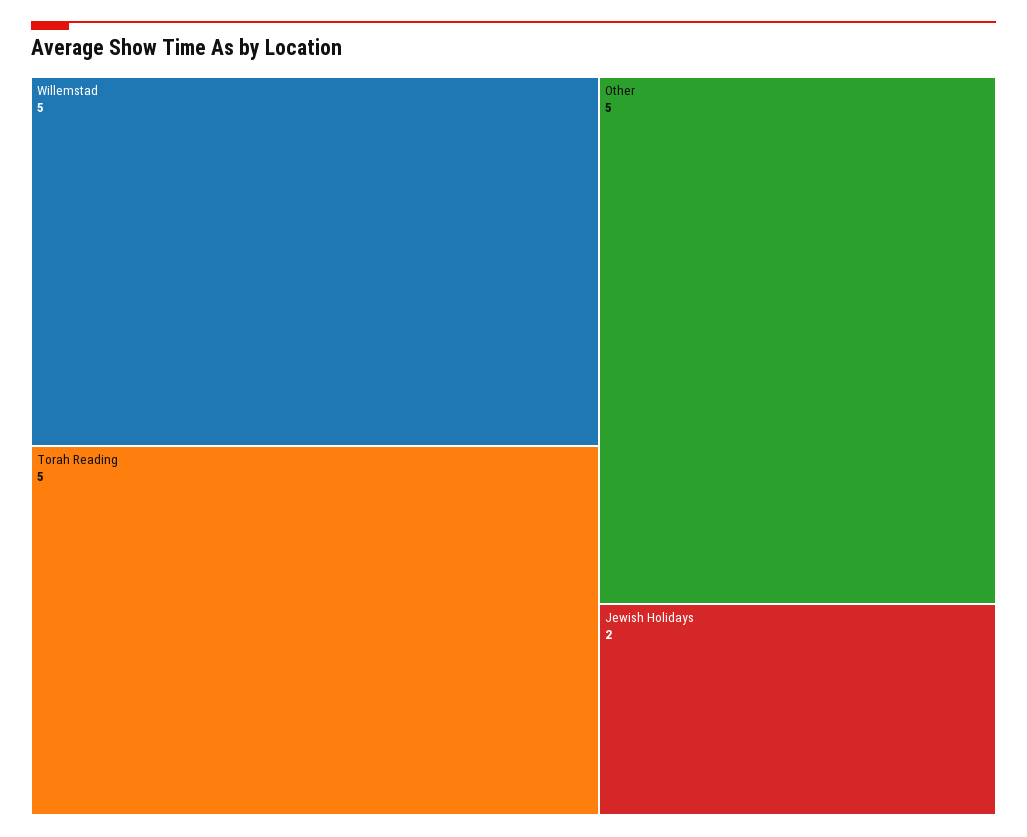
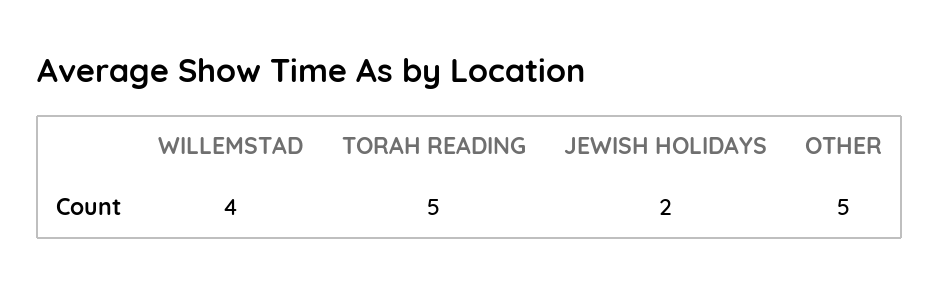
  {
-   "Willemstad": 5,
+   "Willemstad": 4,
    "Torah Reading": 5,
    "Other": 5,
    "Jewish Holidays": 2
  }

